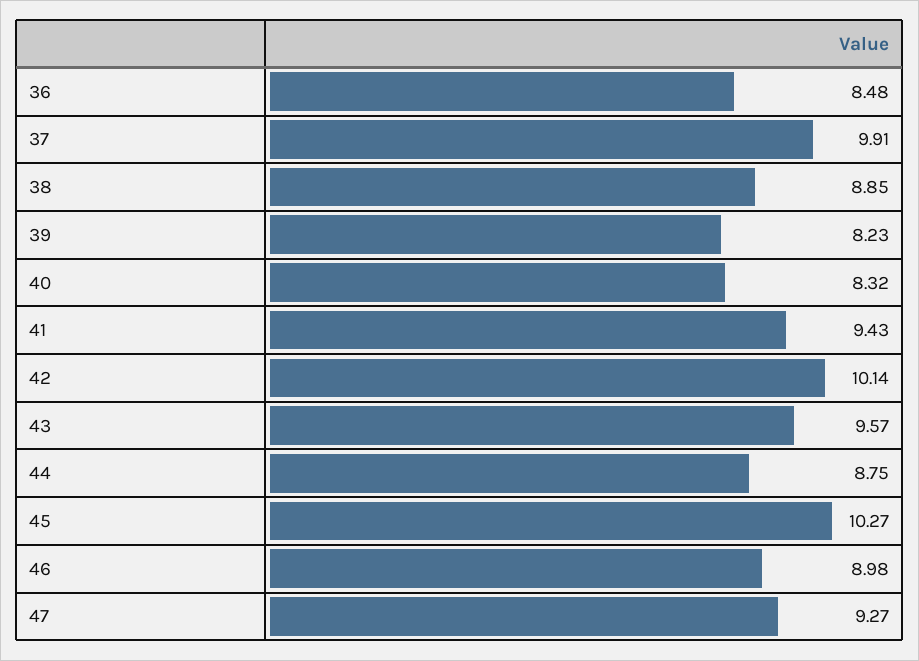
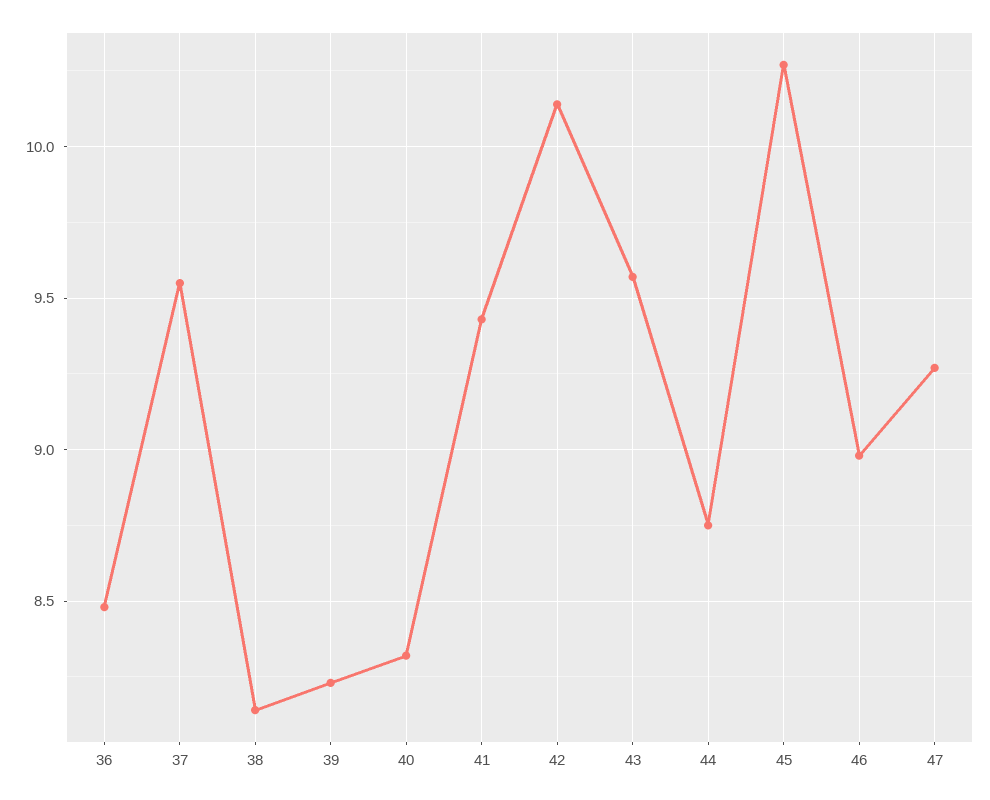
  {
    "36": 8.48,
-   "37": 9.91,
+   "37": 9.55,
-   "38": 8.85,
+   "38": 8.15,
    "39": 8.23,
    "40": 8.32,
    "41": 9.43,
    "42": 10.14,
    "43": 9.57,
    "44": 8.75,
    "45": 10.27,
    "46": 8.98,
    "47": 9.27
  }

